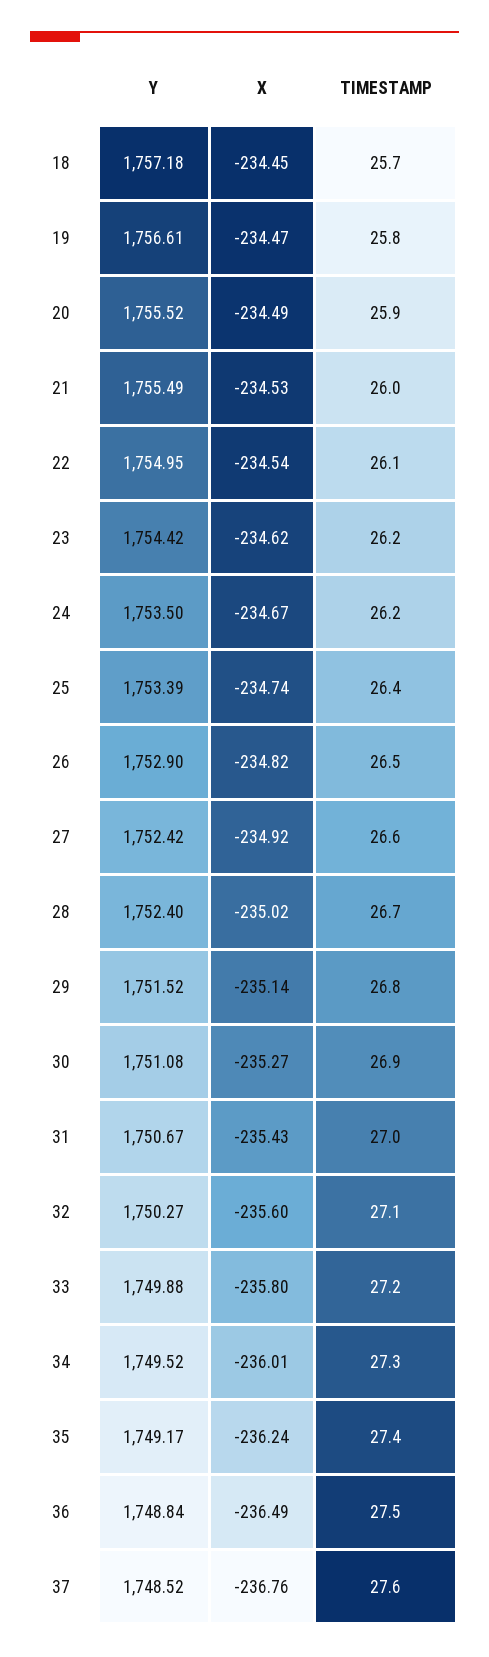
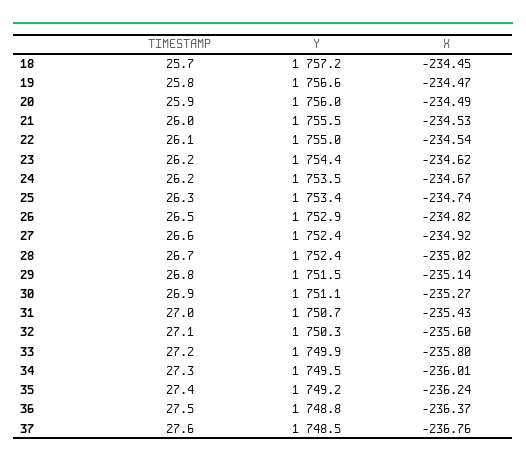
  {
    "Y": {
      "18": 1757.18,
      "19": 1756.61,
-     "20": 1755.52,
+     "20": 1756,
      "21": 1755.49,
      "22": 1754.95,
      "23": 1754.42,
      "24": 1753.5,
      "25": 1753.39,
      "26": 1752.9,
      "27": 1752.42,
      "28": 1752.4,
      "29": 1751.52,
      "30": 1751.08,
      "31": 1750.67,
      "32": 1750.27,
      "33": 1749.88,
      "34": 1749.52,
      "35": 1749.17,
      "36": 1748.84,
      "37": 1748.52
    },
    "X": {
      "18": -234.45,
      "19": -234.47,
      "20": -234.49,
      "21": -234.53,
      "22": -234.54,
      "23": -234.62,
      "24": -234.67,
      "25": -234.74,
      "26": -234.82,
      "27": -234.92,
      "28": -235.02,
      "29": -235.14,
      "30": -235.27,
      "31": -235.43,
      "32": -235.6,
      "33": -235.8,
      "34": -236.01,
      "35": -236.24,
-     "36": -236.49,
+     "36": -236.37,
      "37": -236.76
    },
    "TIMESTAMP": {
      "18": 25.7,
      "19": 25.8,
      "20": 25.9,
      "21": 26,
      "22": 26.1,
      "23": 26.2,
      "24": 26.2,
-     "25": 26.4,
+     "25": 26.3,
      "26": 26.5,
      "27": 26.6,
      "28": 26.7,
      "29": 26.8,
      "30": 26.9,
      "31": 27,
      "32": 27.1,
      "33": 27.2,
      "34": 27.3,
      "35": 27.4,
      "36": 27.5,
      "37": 27.6
    }
  }

